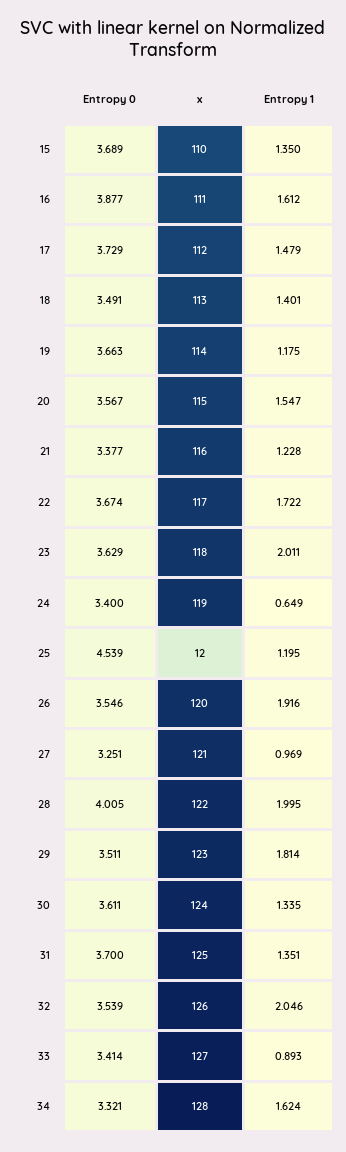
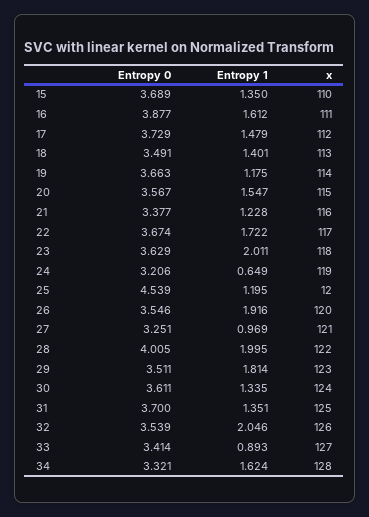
  {
    "Entropy 0": {
      "15": 3.689,
      "16": 3.877,
      "17": 3.729,
      "18": 3.491,
      "19": 3.663,
      "20": 3.567,
      "21": 3.377,
      "22": 3.674,
      "23": 3.629,
-     "24": 3.4,
+     "24": 3.206,
      "25": 4.539,
      "26": 3.546,
      "27": 3.251,
      "28": 4.005,
      "29": 3.511,
      "30": 3.611,
      "31": 3.7,
      "32": 3.539,
      "33": 3.414,
      "34": 3.321
    },
    "x": {
      "15": 110,
      "16": 111,
      "17": 112,
      "18": 113,
      "19": 114,
      "20": 115,
      "21": 116,
      "22": 117,
      "23": 118,
      "24": 119,
      "25": 12,
      "26": 120,
      "27": 121,
      "28": 122,
      "29": 123,
      "30": 124,
      "31": 125,
      "32": 126,
      "33": 127,
      "34": 128
    },
    "Entropy 1": {
      "15": 1.35,
      "16": 1.612,
      "17": 1.479,
      "18": 1.401,
      "19": 1.175,
      "20": 1.547,
      "21": 1.228,
      "22": 1.722,
      "23": 2.011,
      "24": 0.649,
      "25": 1.195,
      "26": 1.916,
      "27": 0.969,
      "28": 1.995,
      "29": 1.814,
      "30": 1.335,
      "31": 1.351,
      "32": 2.046,
      "33": 0.893,
      "34": 1.624
    }
  }

